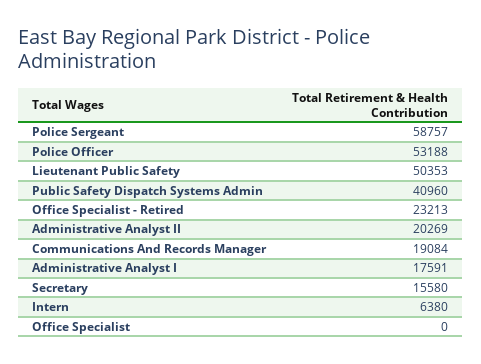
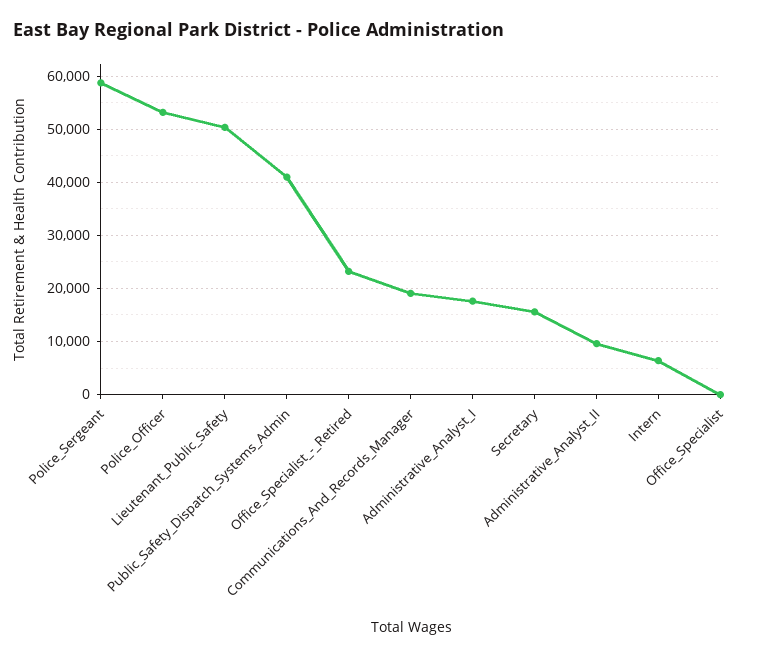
  {
    "Police Sergeant": 58757,
    "Police Officer": 53188,
    "Lieutenant Public Safety": 50353,
    "Public Safety Dispatch Systems Admin": 40960,
    "Office Specialist - Retired": 23213,
-   "Administrative Analyst II": 20269,
+   "Administrative Analyst II": 10000,
    "Communications And Records Manager": 19084,
    "Administrative Analyst I": 17591,
    "Secretary": 15580,
    "Intern": 6380,
    "Office Specialist": 0
  }

